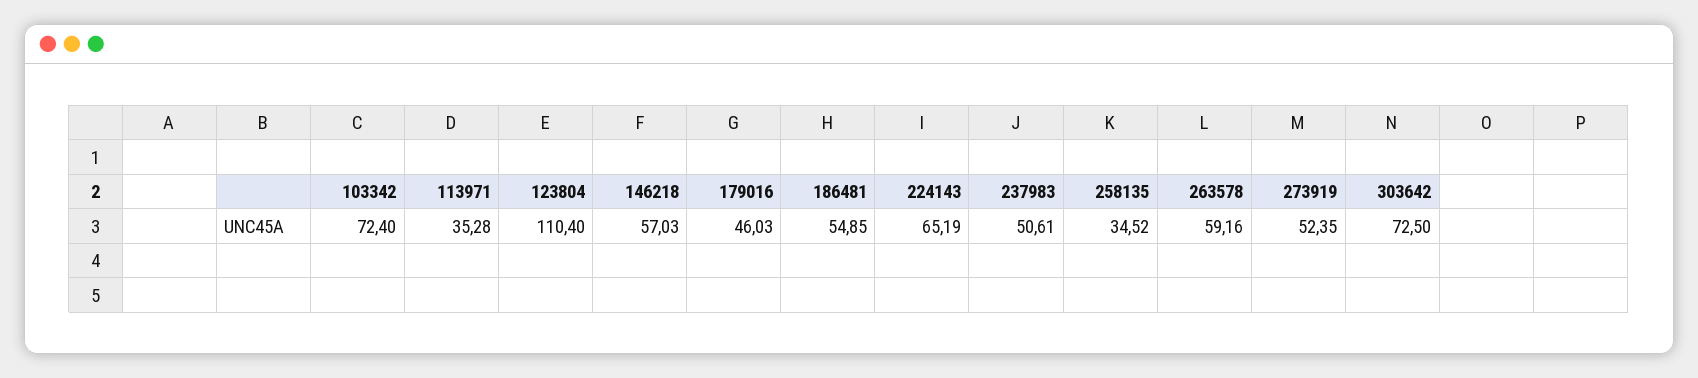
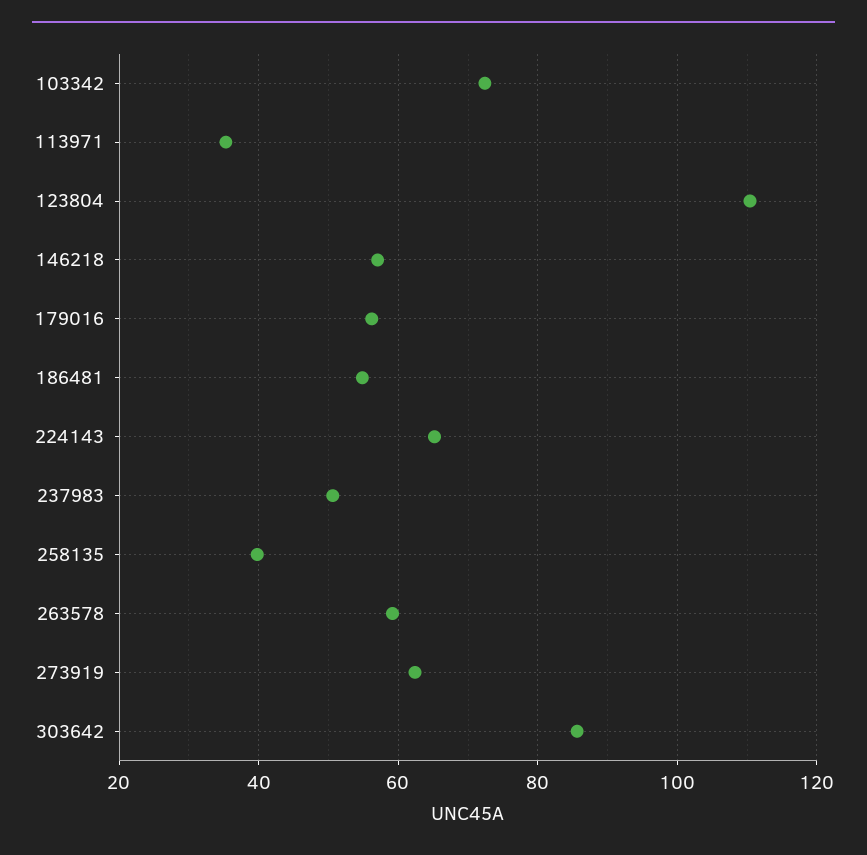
  {
    "103342": 72.4,
    "113971": 35.28,
    "123804": 110.4,
    "146218": 57.03,
-   "179016": 46.03,
+   "179016": 56,
    "186481": 54.85,
    "224143": 65.19,
    "237983": 50.61,
-   "258135": 34.52,
+   "258135": 40,
    "263578": 59.16,
-   "273919": 52.35,
+   "273919": 62,
-   "303642": 72.5
+   "303642": 86
  }

